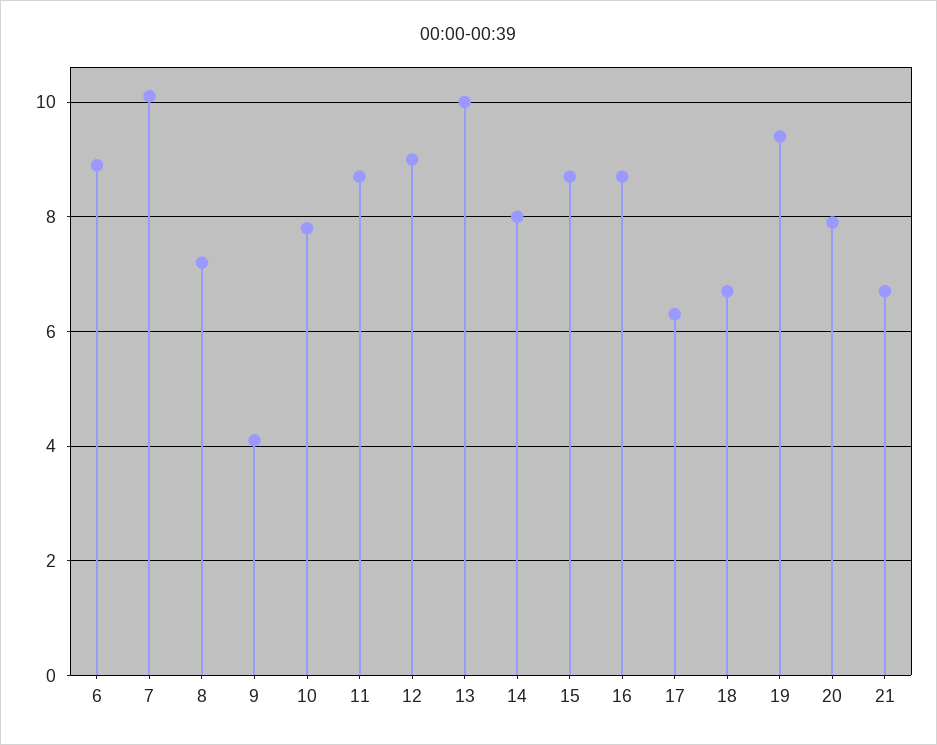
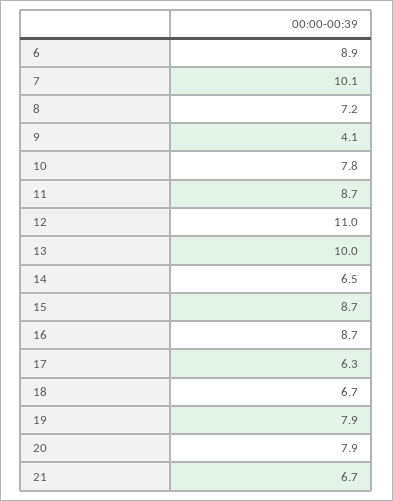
  {
    "6": 8.9,
    "7": 10.1,
    "8": 7.2,
    "9": 4.1,
    "10": 7.8,
    "11": 8.7,
-   "12": 9,
+   "12": 11,
    "13": 10,
-   "14": 8,
+   "14": 6.5,
    "15": 8.7,
    "16": 8.7,
    "17": 6.3,
    "18": 6.7,
-   "19": 9.5,
+   "19": 7.9,
    "20": 7.9,
    "21": 6.7
  }

